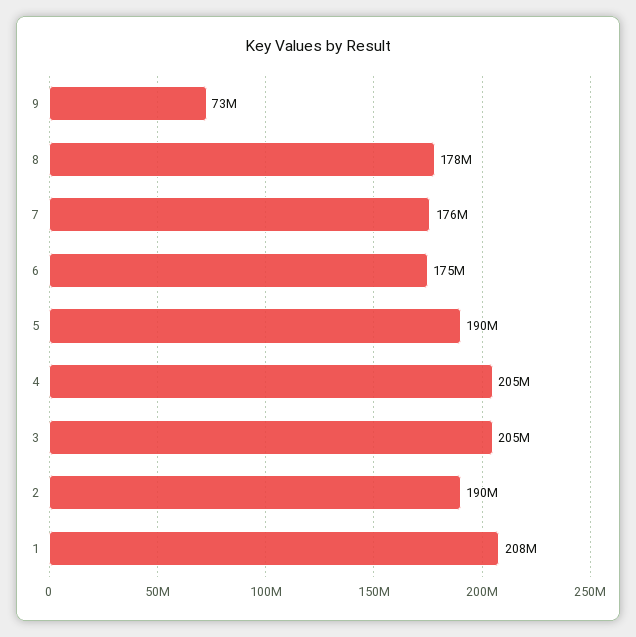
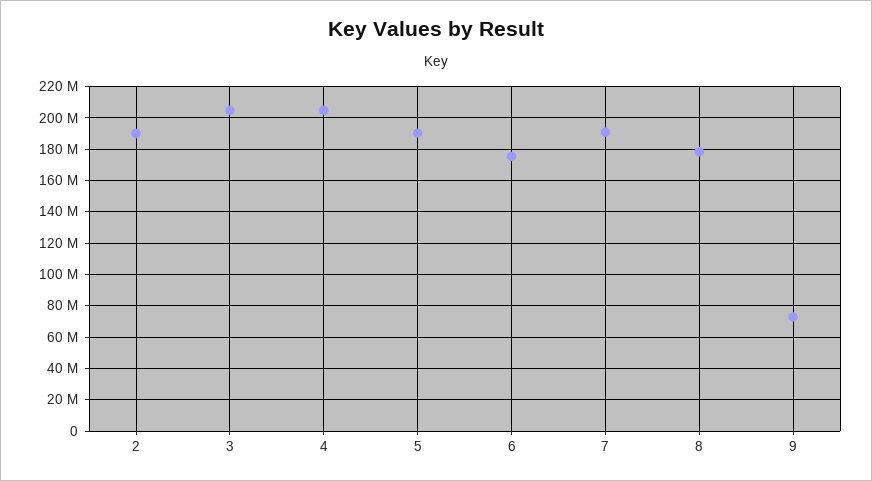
  {
    "9": 73000000,
    "8": 178000000,
-   "7": 176000000,
+   "7": 190000000,
    "6": 175000000,
    "5": 190000000,
    "4": 205000000,
    "3": 205000000,
-   "2": 190000000,
+   "2": 190000000
-   "1": 208000000
  }

